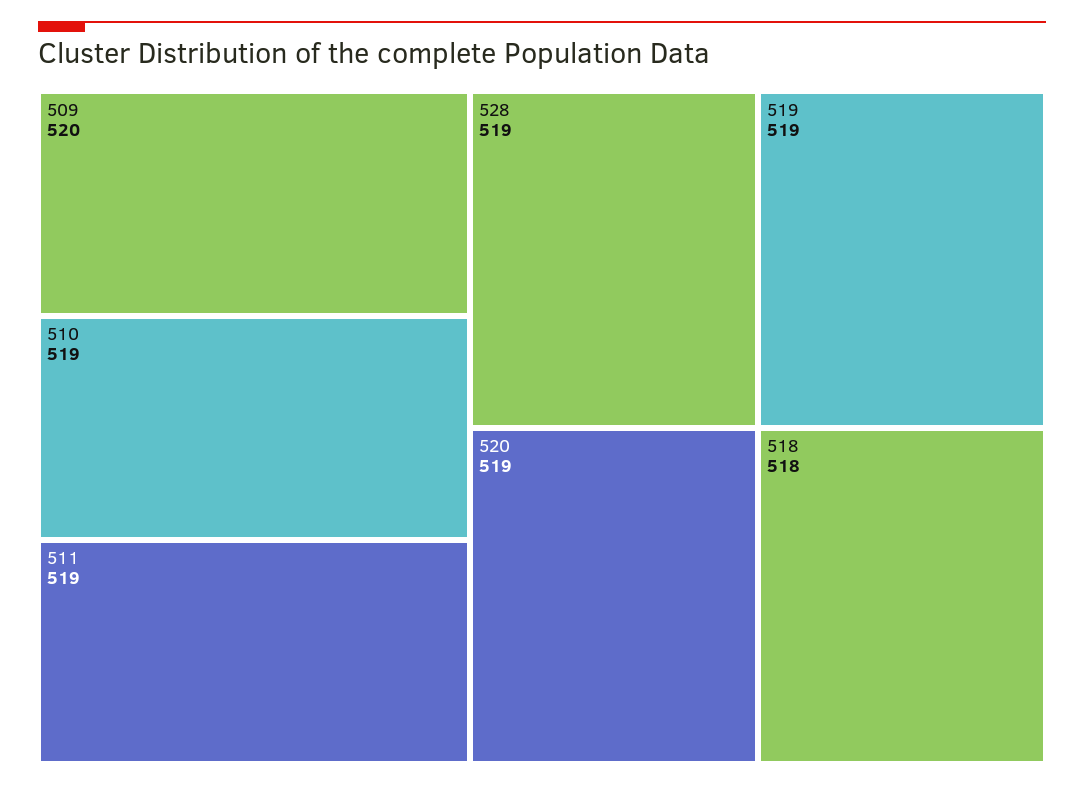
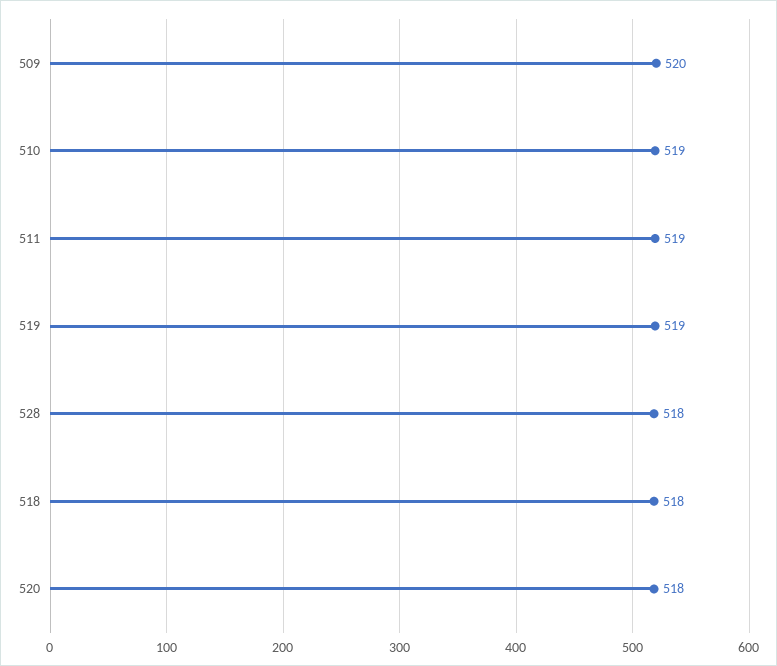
  {
    "509": 520,
    "510": 519,
    "511": 519,
-   "528": 519,
+   "528": 518,
    "519": 519,
-   "520": 519,
+   "520": 518,
    "518": 518
  }

